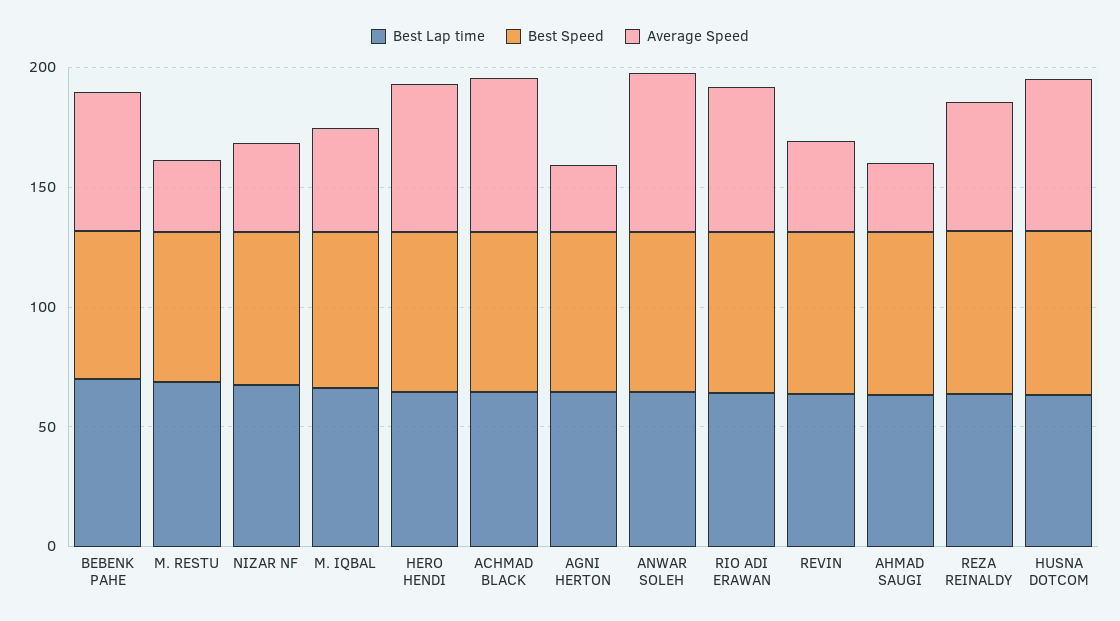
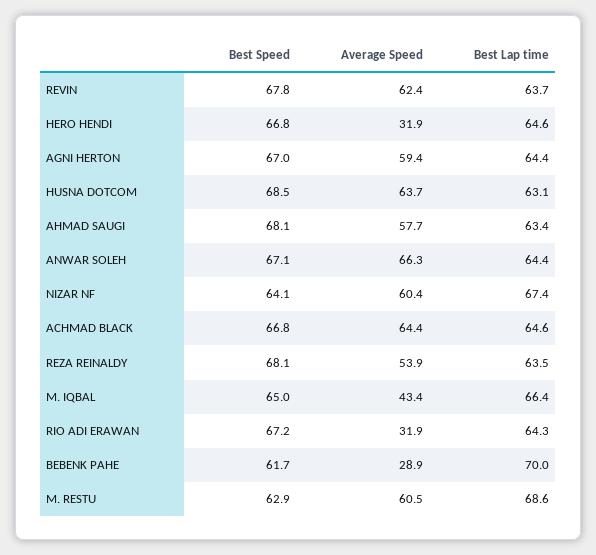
  {
    "Best Lap time": {
      "BEBENK PAHE": 70,
      "M. RESTU": 68.6,
      "NIZAR NF": 67.4,
      "M. IQBAL": 66.4,
      "HERO HENDI": 64.6,
      "ACHMAD BLACK": 64.6,
      "AGNI HERTON": 64.4,
      "ANWAR SOLEH": 64.4,
      "RIO ADI ERAWAN": 64.3,
      "REVIN": 63.7,
      "AHMAD SAUGI": 63.4,
      "REZA REINALDY": 63.5,
      "HUSNA DOTCOM": 63.1
    },
    "Best Speed": {
      "BEBENK PAHE": 61.7,
      "M. RESTU": 62.9,
      "NIZAR NF": 64.1,
      "M. IQBAL": 65,
      "HERO HENDI": 66.8,
      "ACHMAD BLACK": 66.8,
      "AGNI HERTON": 67,
      "ANWAR SOLEH": 67.1,
      "RIO ADI ERAWAN": 67.2,
      "REVIN": 67.8,
      "AHMAD SAUGI": 68.1,
      "REZA REINALDY": 68.1,
      "HUSNA DOTCOM": 68.5
    },
    "Average Speed": {
-     "BEBENK PAHE": 60,
+     "BEBENK PAHE": 28.9,
-     "M. RESTU": 30,
+     "M. RESTU": 60.5,
-     "NIZAR NF": 40,
+     "NIZAR NF": 60.4,
      "M. IQBAL": 43.4,
-     "HERO HENDI": 60,
+     "HERO HENDI": 31.9,
      "ACHMAD BLACK": 64.4,
-     "AGNI HERTON": 30,
+     "AGNI HERTON": 59.4,
      "ANWAR SOLEH": 66.3,
-     "RIO ADI ERAWAN": 60,
+     "RIO ADI ERAWAN": 31.9,
-     "REVIN": 40,
+     "REVIN": 62.4,
-     "AHMAD SAUGI": 30,
+     "AHMAD SAUGI": 57.7,
      "REZA REINALDY": 53.9,
      "HUSNA DOTCOM": 63.7
    }
  }

